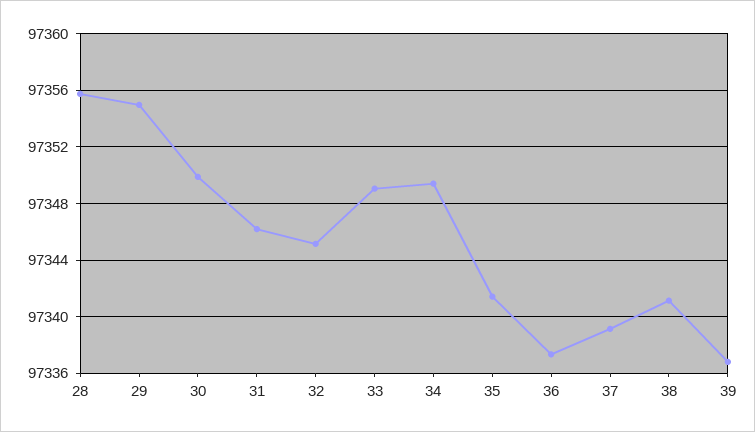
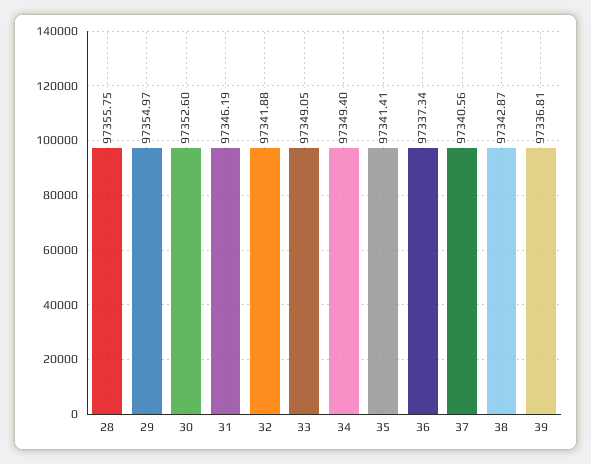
  {
    "28": 97355.75,
    "29": 97354.97,
-   "30": 97350,
+   "30": 97352.6,
    "31": 97346.19,
-   "32": 97345,
+   "32": 97341.88,
    "33": 97349.05,
    "34": 97349.4,
    "35": 97341.41,
    "36": 97337.34,
-   "37": 97339,
+   "37": 97340.56,
-   "38": 97341,
+   "38": 97342.87,
    "39": 97336.81
  }

